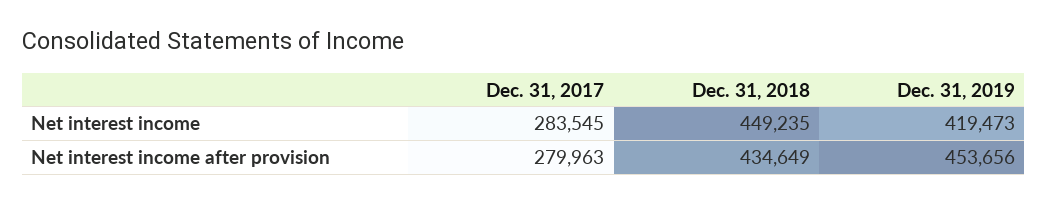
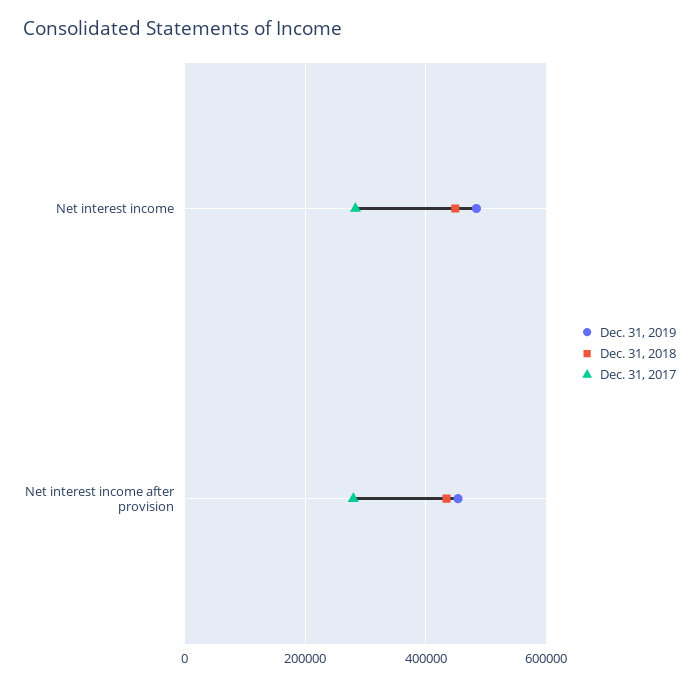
  {
    "Dec. 31, 2017": {
      "Net interest income": 283545,
      "Net interest income after provision": 279963
    },
    "Dec. 31, 2018": {
      "Net interest income": 449235,
      "Net interest income after provision": 434649
    },
    "Dec. 31, 2019": {
-     "Net interest income": 419473,
+     "Net interest income": 480000,
      "Net interest income after provision": 453656
    }
  }

